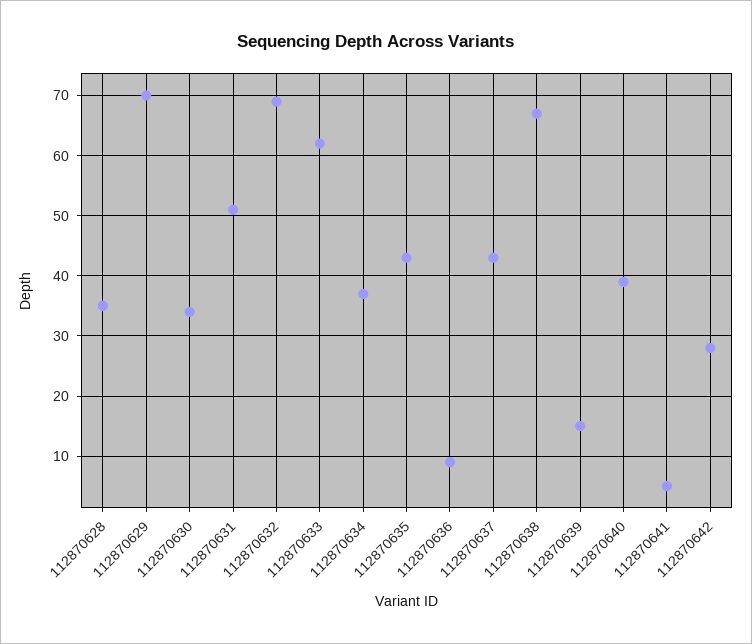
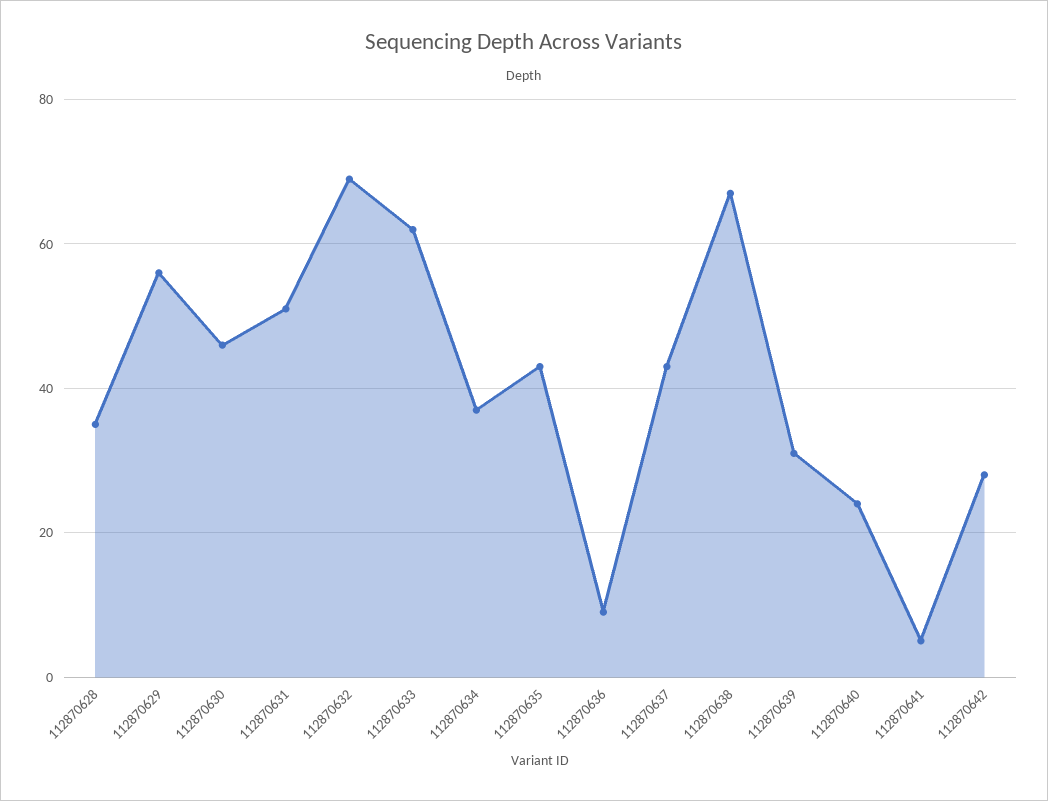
  {
    "112870628": 35,
-   "112870629": 70,
+   "112870629": 55,
-   "112870630": 34,
+   "112870630": 45,
    "112870631": 51,
    "112870632": 69,
    "112870633": 62,
    "112870634": 37,
    "112870635": 43,
    "112870636": 9,
    "112870637": 43,
    "112870638": 67,
-   "112870639": 15,
+   "112870639": 30,
-   "112870640": 39,
+   "112870640": 25,
    "112870641": 5,
    "112870642": 28
  }

